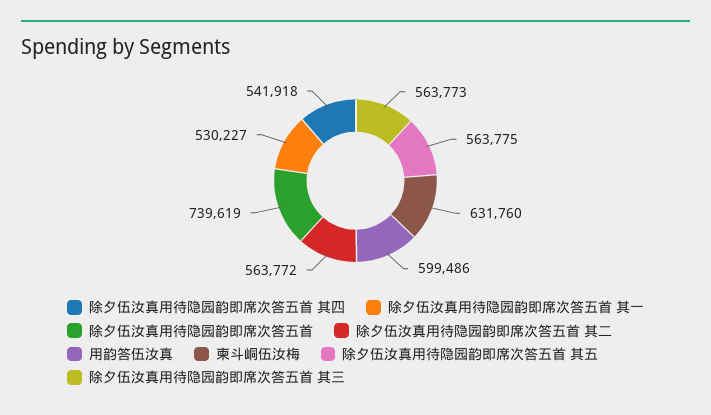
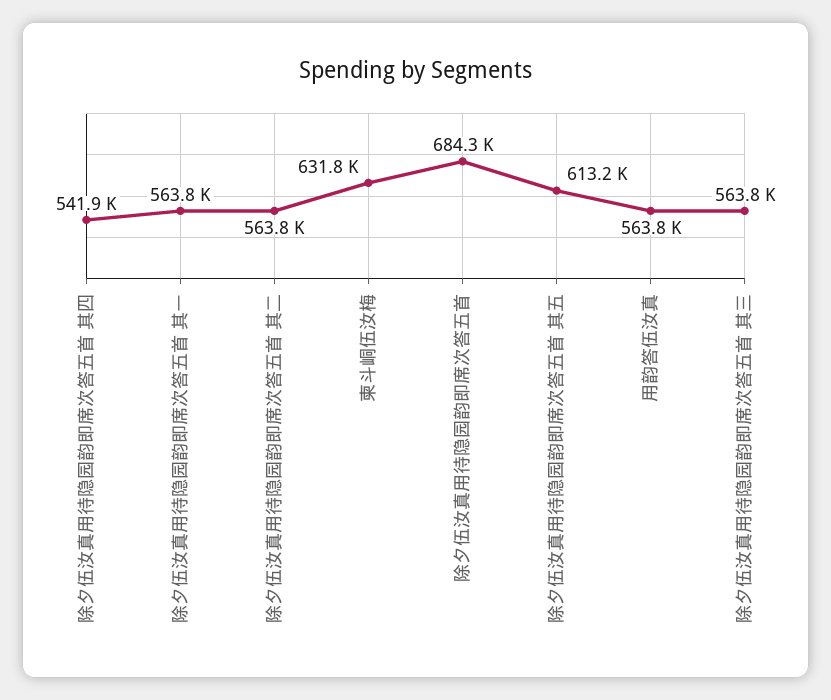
  {
    "除夕伍汝真用待隐园韵即席次答五首 其四": 541918,
-   "除夕伍汝真用待隐园韵即席次答五首 其一": 530227,
+   "除夕伍汝真用待隐园韵即席次答五首 其一": 563800,
-   "除夕伍汝真用待隐园韵即席次答五首": 739619,
+   "除夕伍汝真用待隐园韵即席次答五首": 684300,
    "除夕伍汝真用待隐园韵即席次答五首 其二": 563772,
-   "用韵答伍汝真": 599486,
+   "用韵答伍汝真": 563800,
    "柬斗峒伍汝梅": 631760,
-   "除夕伍汝真用待隐园韵即席次答五首 其五": 563775,
+   "除夕伍汝真用待隐园韵即席次答五首 其五": 613200,
    "除夕伍汝真用待隐园韵即席次答五首 其三": 563773
  }

